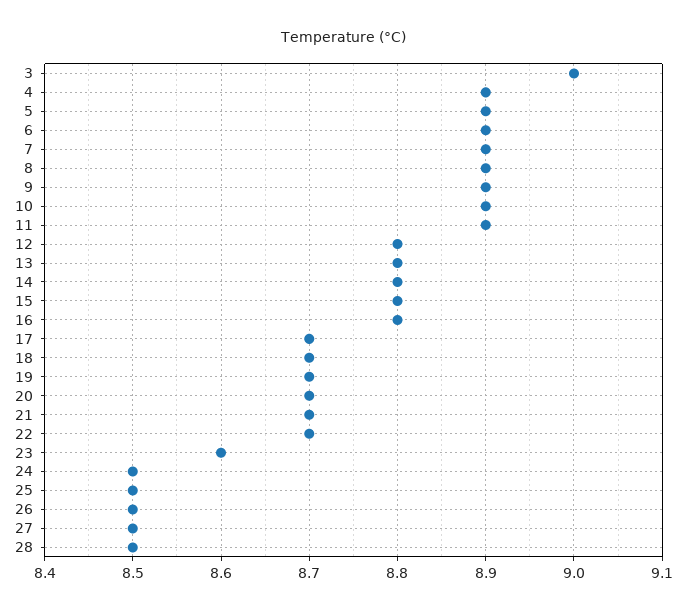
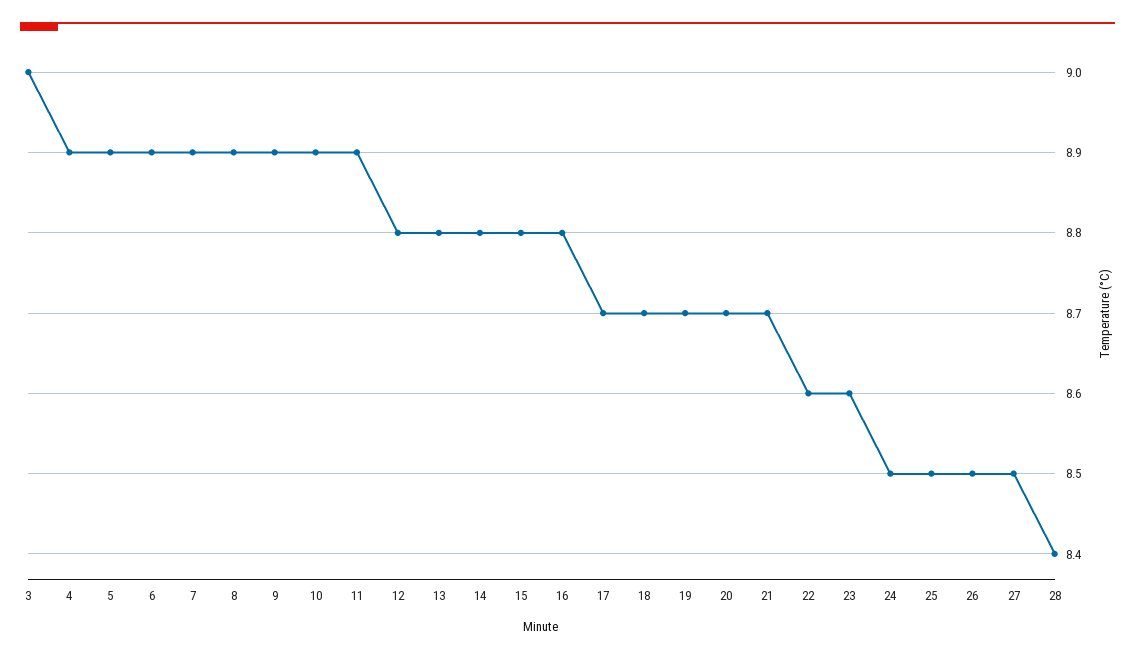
  {
    "3": 9,
    "4": 8.9,
    "5": 8.9,
    "6": 8.9,
    "7": 8.9,
    "8": 8.9,
    "9": 8.9,
    "10": 8.9,
    "11": 8.9,
    "12": 8.8,
    "13": 8.8,
    "14": 8.8,
    "15": 8.8,
    "16": 8.8,
    "17": 8.7,
    "18": 8.7,
    "19": 8.7,
    "20": 8.7,
    "21": 8.7,
-   "22": 8.7,
+   "22": 8.6,
    "23": 8.6,
    "24": 8.5,
    "25": 8.5,
    "26": 8.5,
    "27": 8.5,
-   "28": 8.5
+   "28": 8.4
  }

